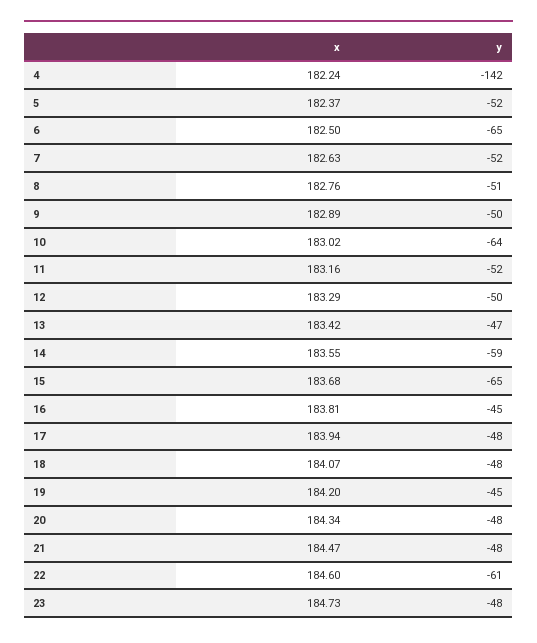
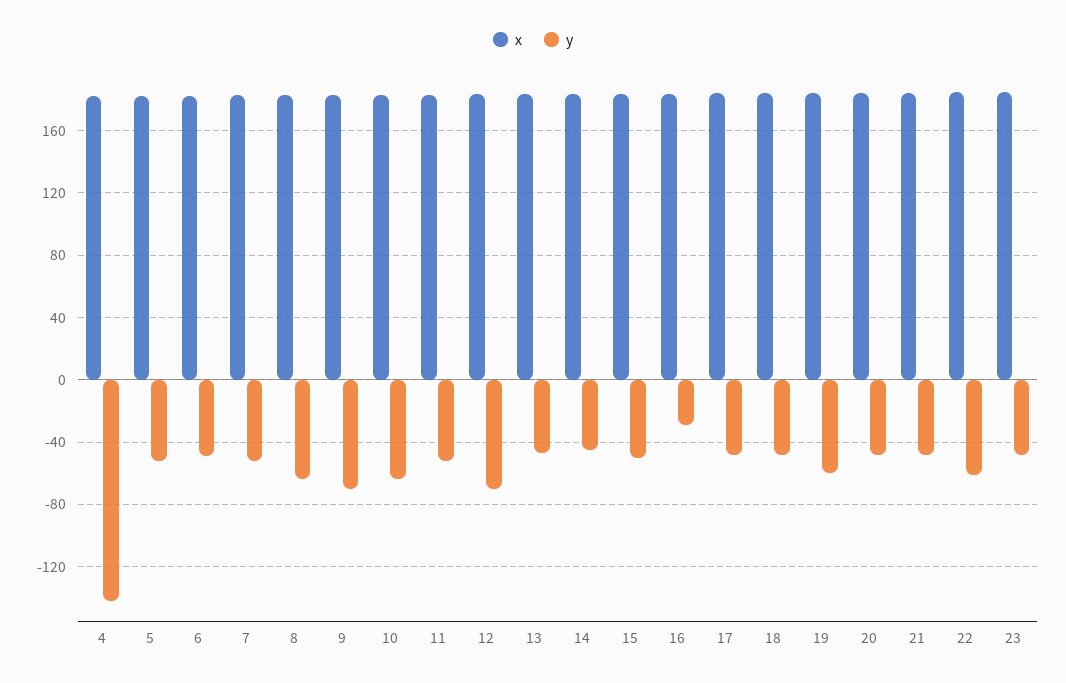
  {
    "x": {
      "4": 182.24,
      "5": 182.37,
      "6": 182.5,
      "7": 182.63,
      "8": 182.76,
      "9": 182.89,
      "10": 183.02,
      "11": 183.16,
      "12": 183.29,
      "13": 183.42,
      "14": 183.55,
      "15": 183.68,
      "16": 183.81,
      "17": 183.94,
      "18": 184.07,
      "19": 184.2,
      "20": 184.34,
      "21": 184.47,
      "22": 184.6,
      "23": 184.73
    },
    "y": {
      "4": -142,
      "5": -52,
-     "6": -65,
+     "6": -50,
      "7": -52,
-     "8": -51,
+     "8": -65,
-     "9": -50,
+     "9": -70,
      "10": -64,
      "11": -52,
-     "12": -50,
+     "12": -70,
      "13": -47,
-     "14": -59,
+     "14": -45,
-     "15": -65,
+     "15": -50,
-     "16": -45,
+     "16": -30,
      "17": -48,
      "18": -48,
-     "19": -45,
+     "19": -60,
      "20": -48,
      "21": -48,
      "22": -61,
      "23": -48
    }
  }

